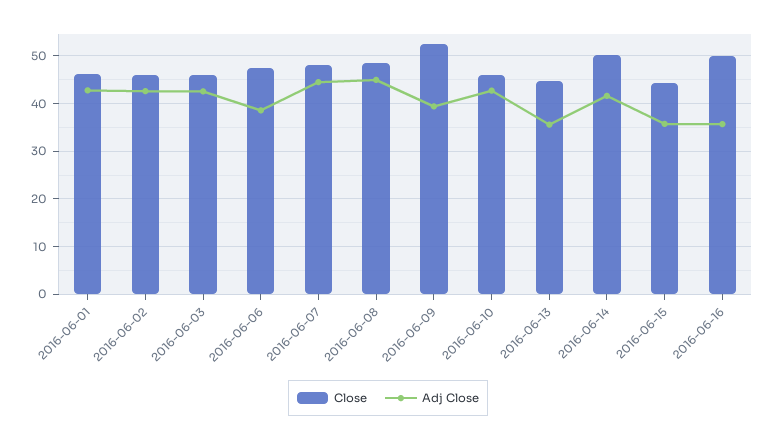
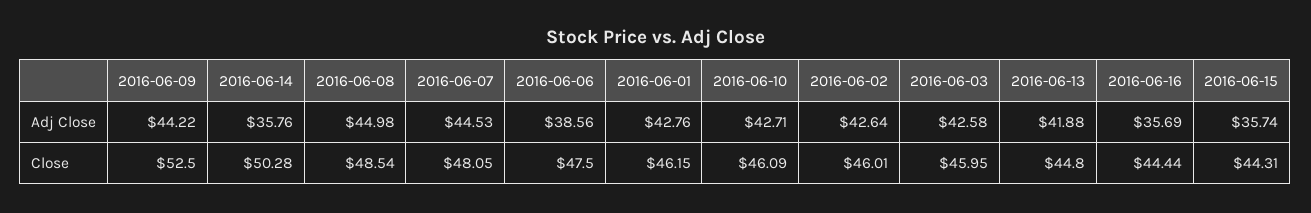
  {
    "Close": {
      "2016-06-01": 46.15,
      "2016-06-02": 46.01,
      "2016-06-03": 45.95,
      "2016-06-06": 47.5,
      "2016-06-07": 48.05,
      "2016-06-08": 48.54,
      "2016-06-09": 52.5,
      "2016-06-10": 46.09,
      "2016-06-13": 44.8,
      "2016-06-14": 50.28,
      "2016-06-15": 44.31,
-     "2016-06-16": 50
+     "2016-06-16": 44.44
    },
    "Adj Close": {
      "2016-06-01": 42.76,
      "2016-06-02": 42.64,
      "2016-06-03": 42.58,
      "2016-06-06": 38.56,
      "2016-06-07": 44.53,
      "2016-06-08": 44.98,
-     "2016-06-09": 40,
+     "2016-06-09": 44.22,
      "2016-06-10": 42.71,
-     "2016-06-13": 36,
+     "2016-06-13": 41.88,
-     "2016-06-14": 42,
+     "2016-06-14": 35.76,
      "2016-06-15": 35.74,
      "2016-06-16": 35.69
    }
  }

